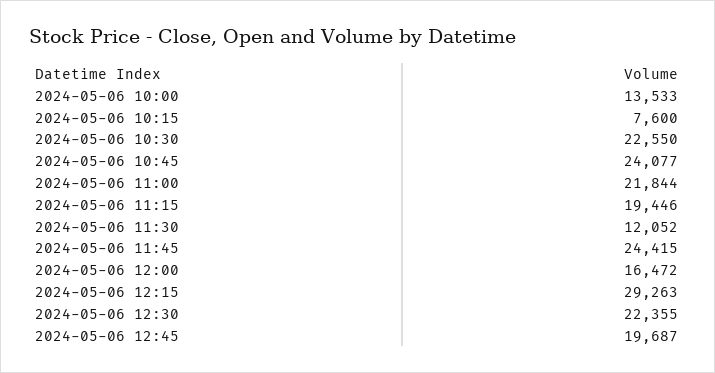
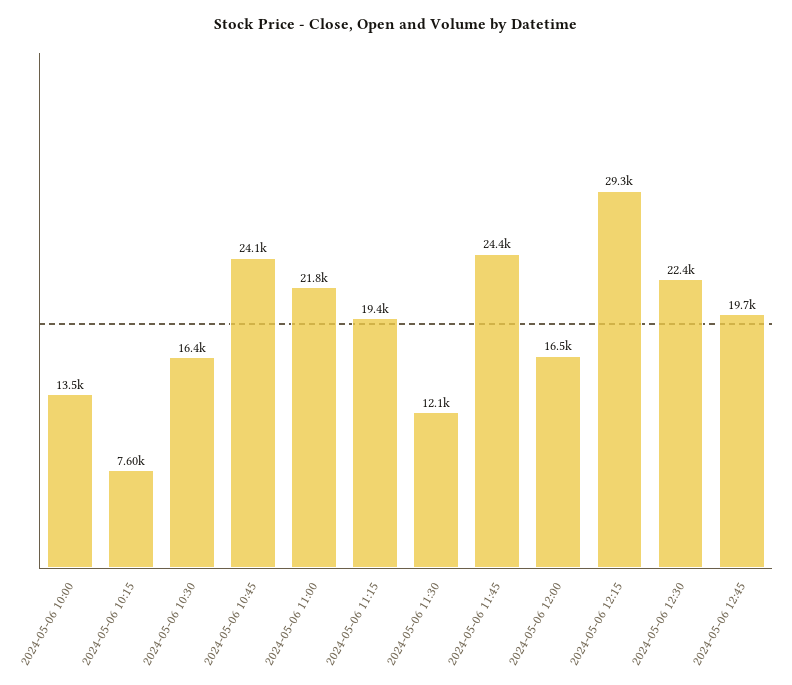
  {
    "2024-05-06 10:00": 13533,
    "2024-05-06 10:15": 7600,
-   "2024-05-06 10:30": 22550,
+   "2024-05-06 10:30": 16400,
    "2024-05-06 10:45": 24077,
    "2024-05-06 11:00": 21844,
    "2024-05-06 11:15": 19446,
    "2024-05-06 11:30": 12052,
    "2024-05-06 11:45": 24415,
    "2024-05-06 12:00": 16472,
    "2024-05-06 12:15": 29263,
    "2024-05-06 12:30": 22355,
    "2024-05-06 12:45": 19687
  }

